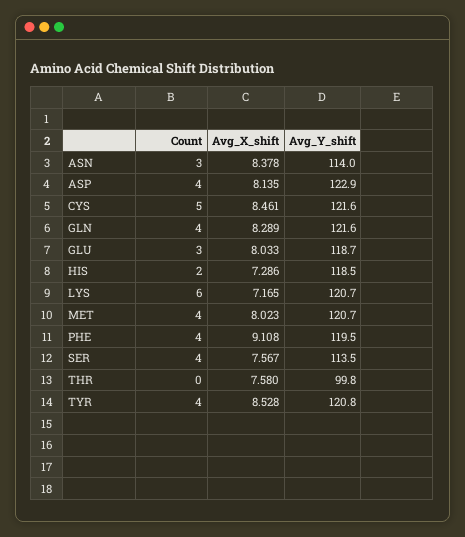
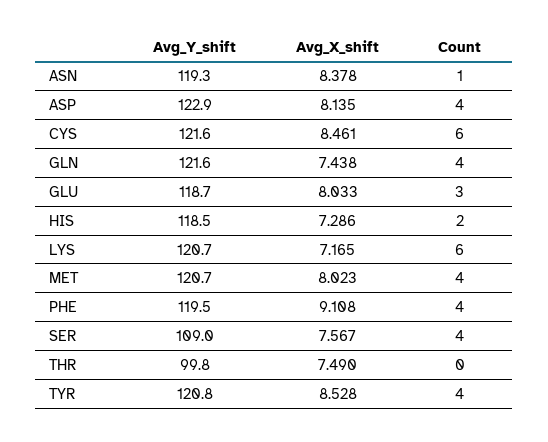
  {
    "Count": {
-     "ASN": 3,
+     "ASN": 1,
      "ASP": 4,
-     "CYS": 5,
+     "CYS": 6,
      "GLN": 4,
      "GLU": 3,
      "HIS": 2,
      "LYS": 6,
      "MET": 4,
      "PHE": 4,
      "SER": 4,
      "THR": 0,
      "TYR": 4
    },
    "Avg_X_shift": {
      "ASN": 8.378,
      "ASP": 8.135,
      "CYS": 8.461,
-     "GLN": 8.289,
+     "GLN": 7.438,
      "GLU": 8.033,
      "HIS": 7.286,
      "LYS": 7.165,
      "MET": 8.023,
      "PHE": 9.108,
      "SER": 7.567,
-     "THR": 7.58,
+     "THR": 7.49,
      "TYR": 8.528
    },
    "Avg_Y_shift": {
-     "ASN": 114,
+     "ASN": 119.3,
      "ASP": 122.9,
      "CYS": 121.6,
      "GLN": 121.6,
      "GLU": 118.7,
      "HIS": 118.5,
      "LYS": 120.7,
      "MET": 120.7,
      "PHE": 119.5,
-     "SER": 113.5,
+     "SER": 109,
      "THR": 99.8,
      "TYR": 120.8
    }
  }

